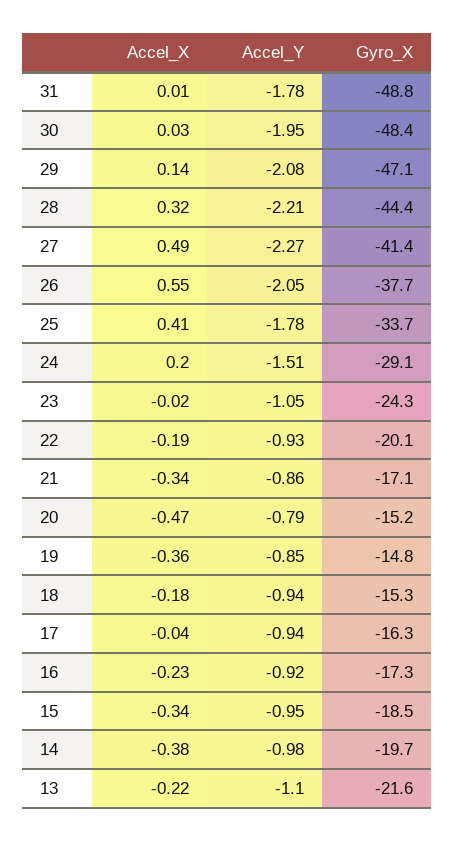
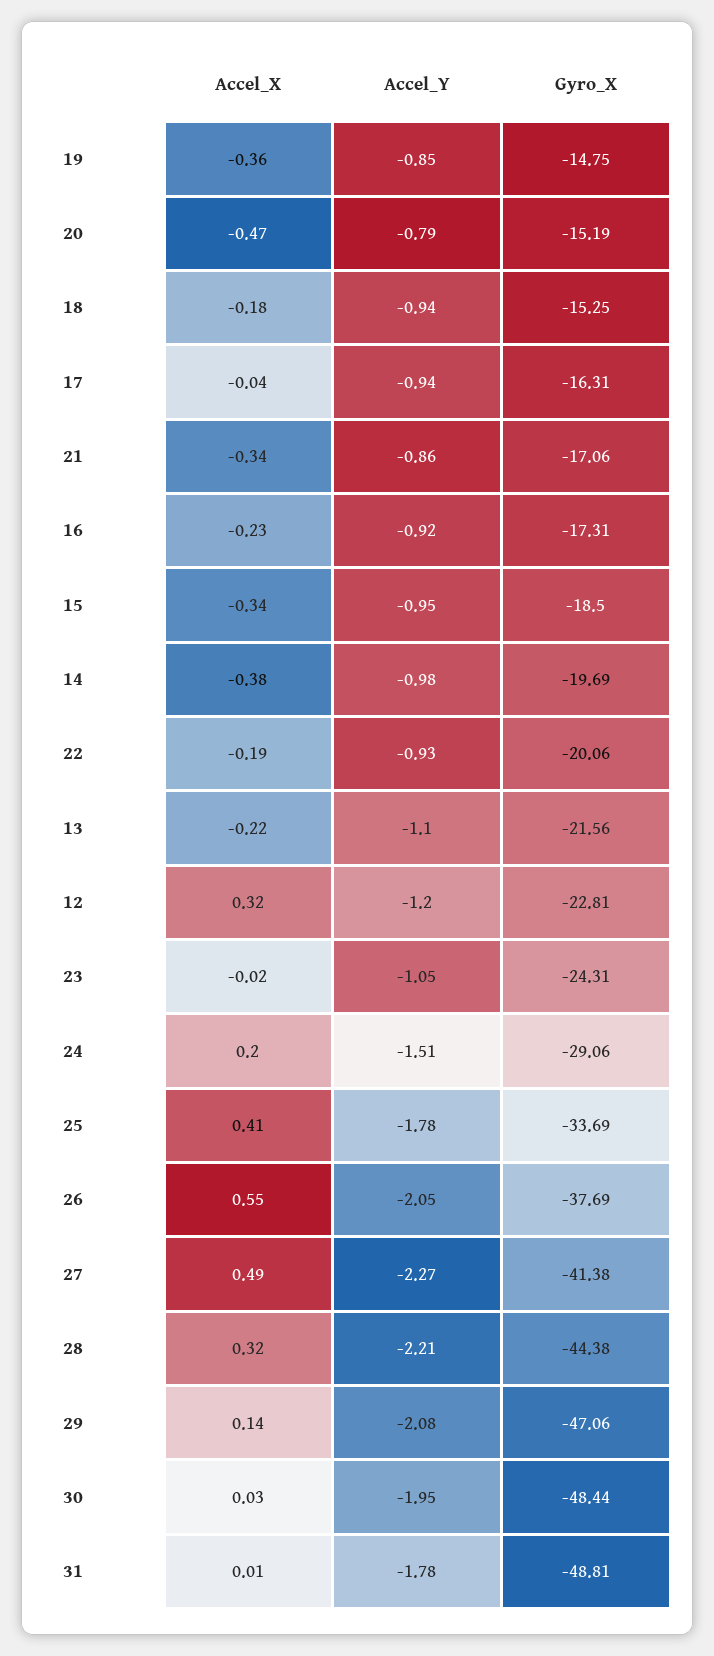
  {
    "Accel_X": {
      "31": 0.01,
      "30": 0.03,
      "29": 0.14,
      "28": 0.32,
      "27": 0.49,
      "26": 0.55,
      "25": 0.41,
      "24": 0.2,
      "23": -0.02,
      "22": -0.19,
      "21": -0.34,
      "20": -0.47,
      "19": -0.36,
      "18": -0.18,
      "17": -0.04,
      "16": -0.23,
      "15": -0.34,
      "14": -0.38,
-     "13": -0.22
+     "13": -0.22,
+     "12": 0.32
    },
    "Accel_Y": {
      "31": -1.78,
      "30": -1.95,
      "29": -2.08,
      "28": -2.21,
      "27": -2.27,
      "26": -2.05,
      "25": -1.78,
      "24": -1.51,
      "23": -1.05,
      "22": -0.93,
      "21": -0.86,
      "20": -0.79,
      "19": -0.85,
      "18": -0.94,
      "17": -0.94,
      "16": -0.92,
      "15": -0.95,
      "14": -0.98,
-     "13": -1.1
+     "13": -1.1,
+     "12": -1.2
    },
    "Gyro_X": {
      "31": -48.81,
      "30": -48.44,
      "29": -47.06,
      "28": -44.38,
      "27": -41.38,
      "26": -37.69,
      "25": -33.69,
      "24": -29.06,
      "23": -24.31,
      "22": -20.06,
      "21": -17.06,
      "20": -15.19,
      "19": -14.75,
      "18": -15.25,
      "17": -16.31,
      "16": -17.31,
      "15": -18.5,
      "14": -19.69,
-     "13": -21.56
+     "13": -21.56,
+     "12": -22.81
    }
  }

